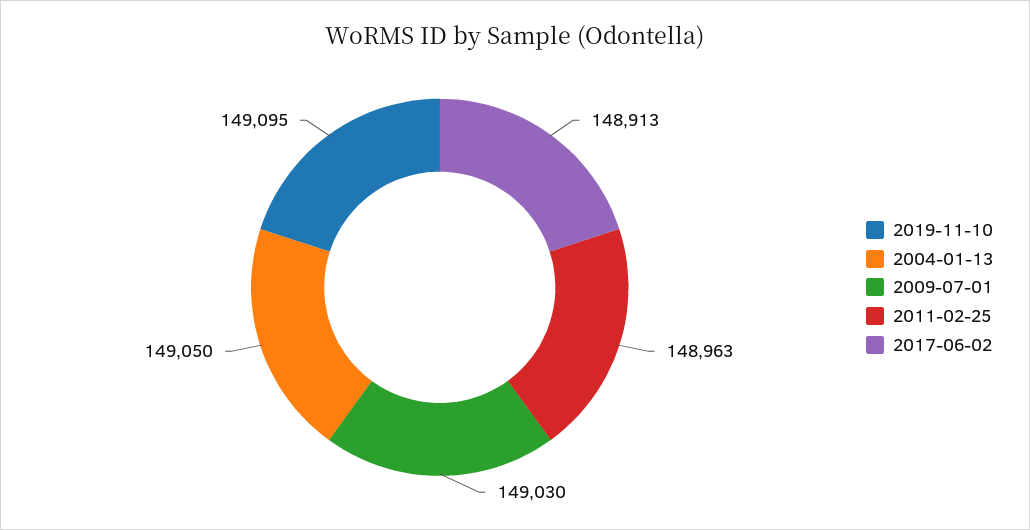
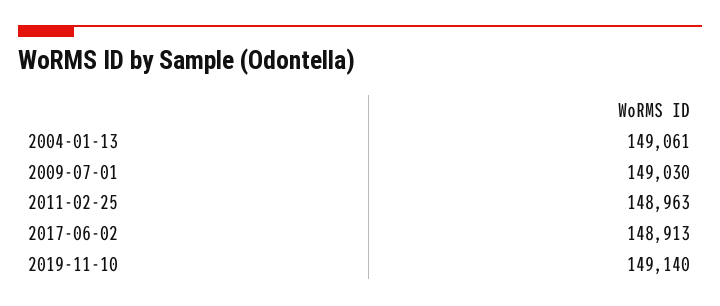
  {
-   "2019-11-10": 149095,
+   "2019-11-10": 149140,
-   "2004-01-13": 149050,
+   "2004-01-13": 149061,
    "2009-07-01": 149030,
    "2011-02-25": 148963,
    "2017-06-02": 148913
  }

